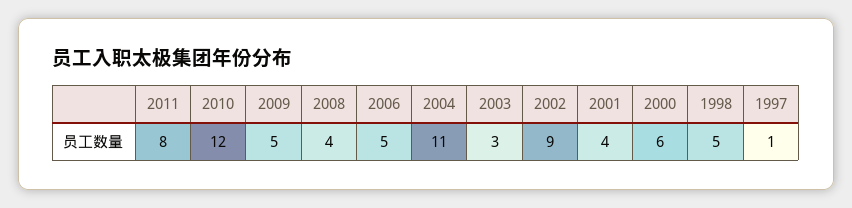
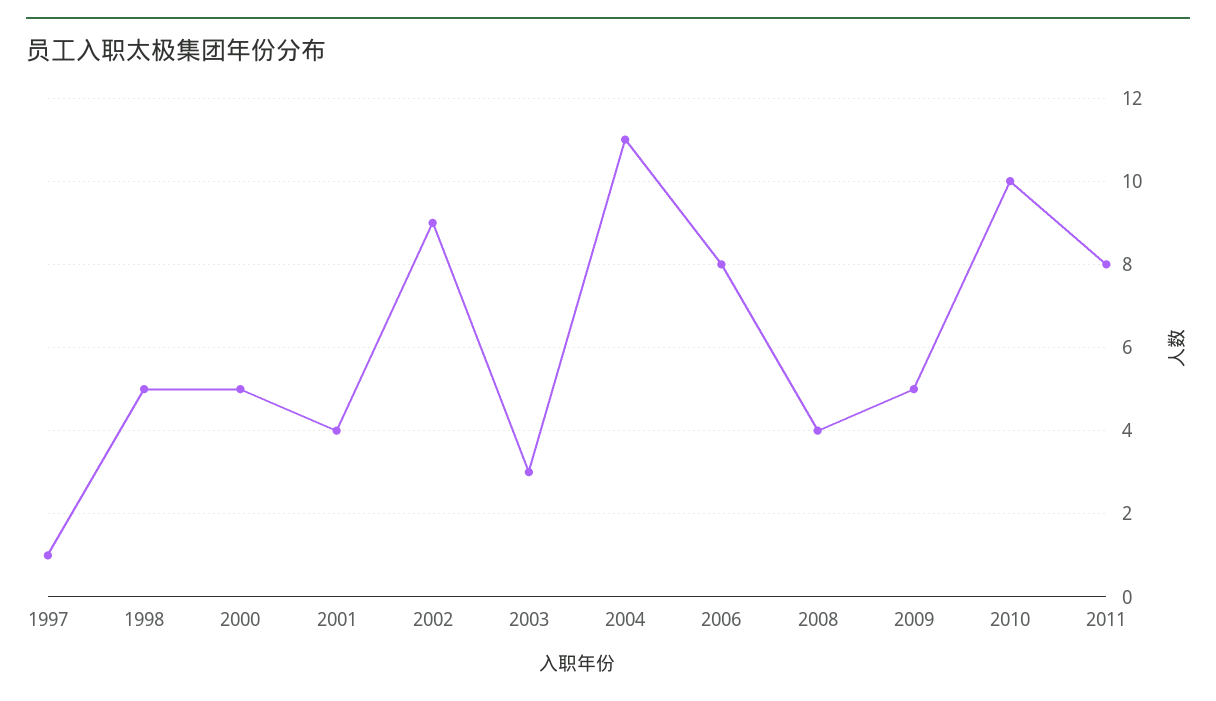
  {
    "2011": 8,
-   "2010": 12,
+   "2010": 10,
    "2009": 5,
    "2008": 4,
-   "2006": 5,
+   "2006": 8,
    "2004": 11,
    "2003": 3,
    "2002": 9,
    "2001": 4,
-   "2000": 6,
+   "2000": 5,
    "1998": 5,
    "1997": 1
  }

